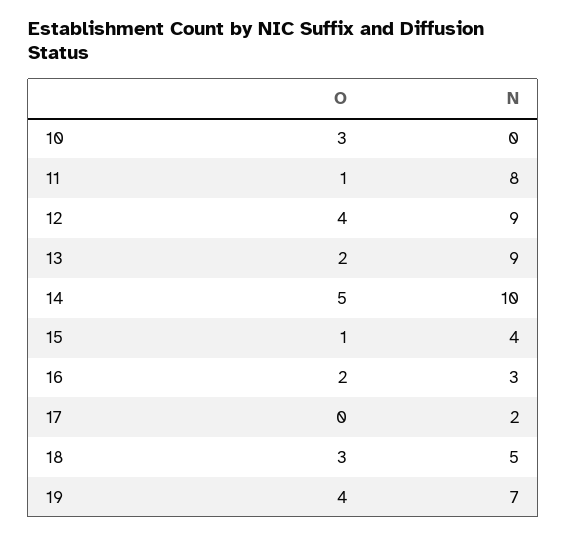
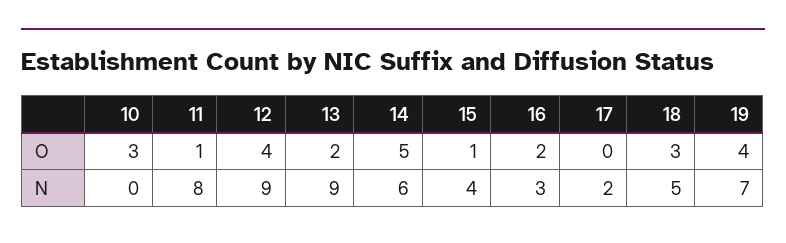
  {
    "O": {
      "10": 3,
      "11": 1,
      "12": 4,
      "13": 2,
      "14": 5,
      "15": 1,
      "16": 2,
      "17": 0,
      "18": 3,
      "19": 4
    },
    "N": {
      "10": 0,
      "11": 8,
      "12": 9,
      "13": 9,
-     "14": 10,
+     "14": 6,
      "15": 4,
      "16": 3,
      "17": 2,
      "18": 5,
      "19": 7
    }
  }

